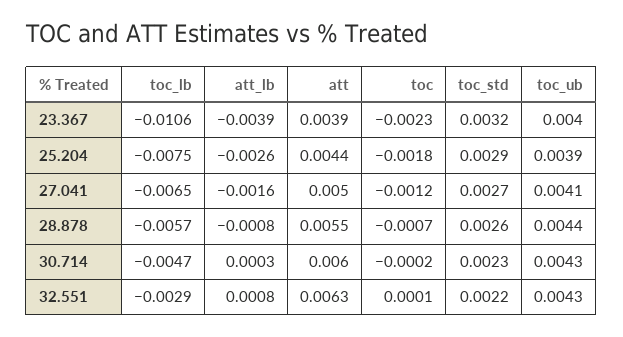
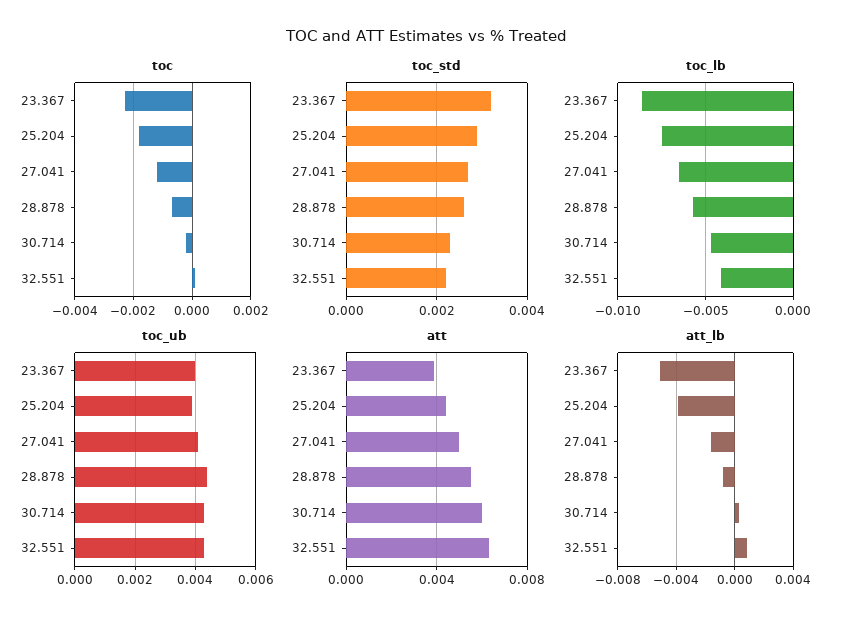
  {
    "toc_lb": {
-     "23.367": -0.0106,
+     "23.367": -0.0085,
      "25.204": -0.0075,
      "27.041": -0.0065,
      "28.878": -0.0057,
      "30.714": -0.0047,
-     "32.551": -0.0029
+     "32.551": -0.004
    },
    "att_lb": {
-     "23.367": -0.0039,
+     "23.367": -0.005,
-     "25.204": -0.0026,
+     "25.204": -0.004,
      "27.041": -0.0016,
      "28.878": -0.0008,
      "30.714": 0.0003,
      "32.551": 0.0008
    },
    "att": {
      "23.367": 0.0039,
      "25.204": 0.0044,
      "27.041": 0.005,
      "28.878": 0.0055,
      "30.714": 0.006,
      "32.551": 0.0063
    },
    "toc": {
      "23.367": -0.0023,
      "25.204": -0.0018,
      "27.041": -0.0012,
      "28.878": -0.0007,
      "30.714": -0.0002,
      "32.551": 0.0001
    },
    "toc_std": {
      "23.367": 0.0032,
      "25.204": 0.0029,
      "27.041": 0.0027,
      "28.878": 0.0026,
      "30.714": 0.0023,
      "32.551": 0.0022
    },
    "toc_ub": {
      "23.367": 0.004,
      "25.204": 0.0039,
      "27.041": 0.0041,
      "28.878": 0.0044,
      "30.714": 0.0043,
      "32.551": 0.0043
    }
  }

